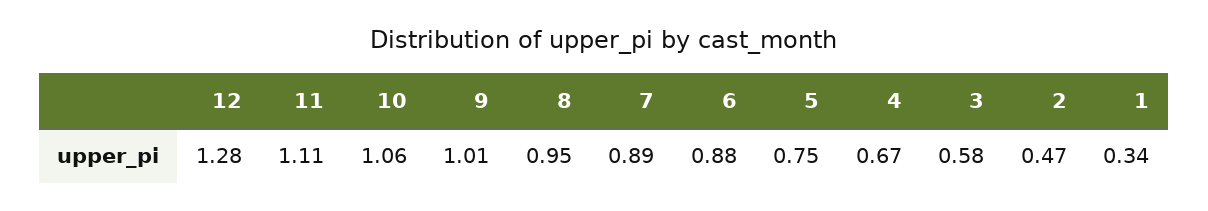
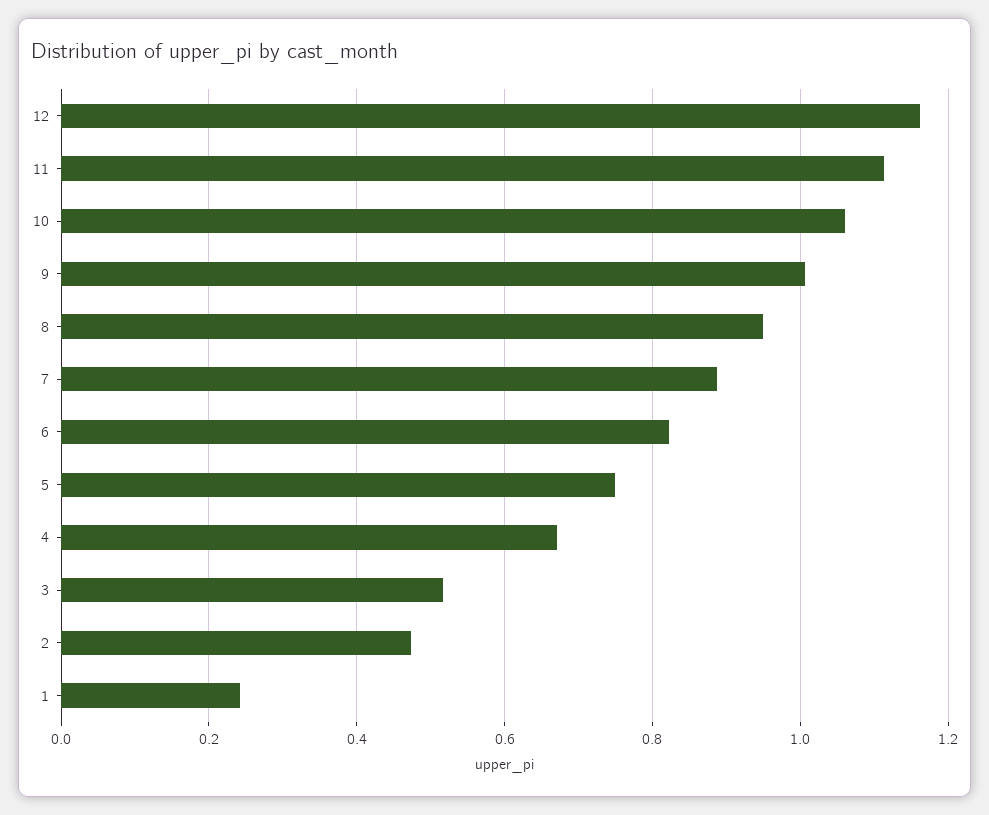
  {
-   "12": 1.28,
+   "12": 1.16,
    "11": 1.11,
    "10": 1.06,
    "9": 1.01,
    "8": 0.95,
    "7": 0.89,
-   "6": 0.88,
+   "6": 0.82,
    "5": 0.75,
    "4": 0.67,
-   "3": 0.58,
+   "3": 0.52,
    "2": 0.47,
-   "1": 0.34
+   "1": 0.24
  }

